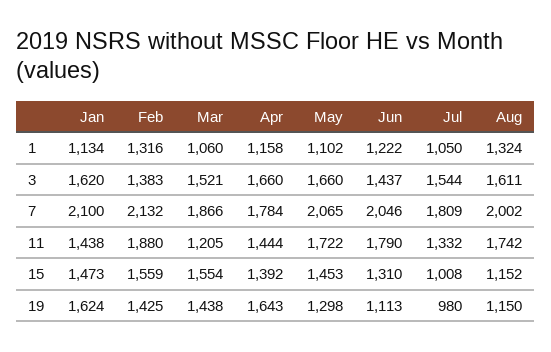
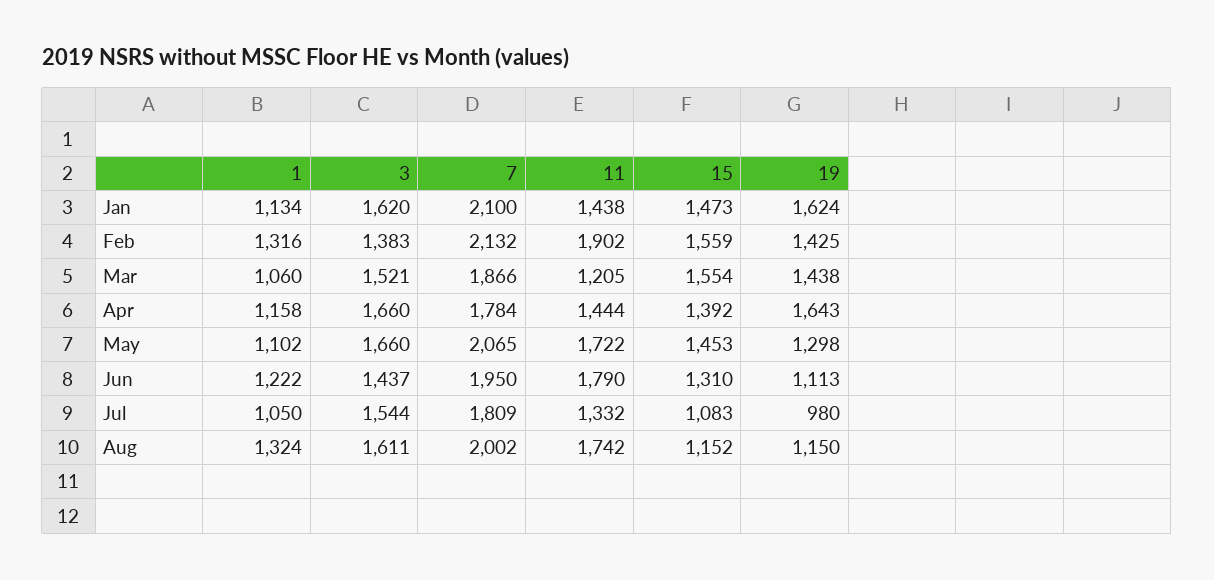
  {
    "Jan": {
      "1": 1134,
      "3": 1620,
      "7": 2100,
      "11": 1438,
      "15": 1473,
      "19": 1624
    },
    "Feb": {
      "1": 1316,
      "3": 1383,
      "7": 2132,
-     "11": 1880,
+     "11": 1902,
      "15": 1559,
      "19": 1425
    },
    "Mar": {
      "1": 1060,
      "3": 1521,
      "7": 1866,
      "11": 1205,
      "15": 1554,
      "19": 1438
    },
    "Apr": {
      "1": 1158,
      "3": 1660,
      "7": 1784,
      "11": 1444,
      "15": 1392,
      "19": 1643
    },
    "May": {
      "1": 1102,
      "3": 1660,
      "7": 2065,
      "11": 1722,
      "15": 1453,
      "19": 1298
    },
    "Jun": {
      "1": 1222,
      "3": 1437,
-     "7": 2046,
+     "7": 1950,
      "11": 1790,
      "15": 1310,
      "19": 1113
    },
    "Jul": {
      "1": 1050,
      "3": 1544,
      "7": 1809,
      "11": 1332,
-     "15": 1008,
+     "15": 1083,
      "19": 980
    },
    "Aug": {
      "1": 1324,
      "3": 1611,
      "7": 2002,
      "11": 1742,
      "15": 1152,
      "19": 1150
    }
  }

